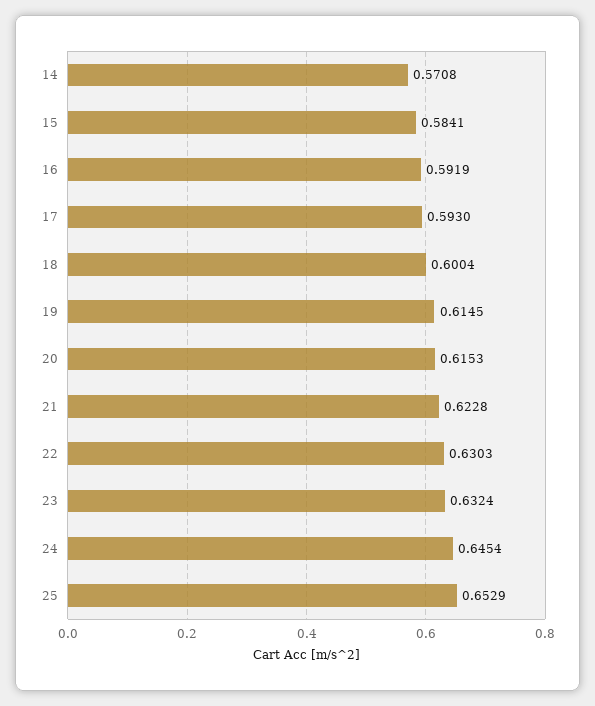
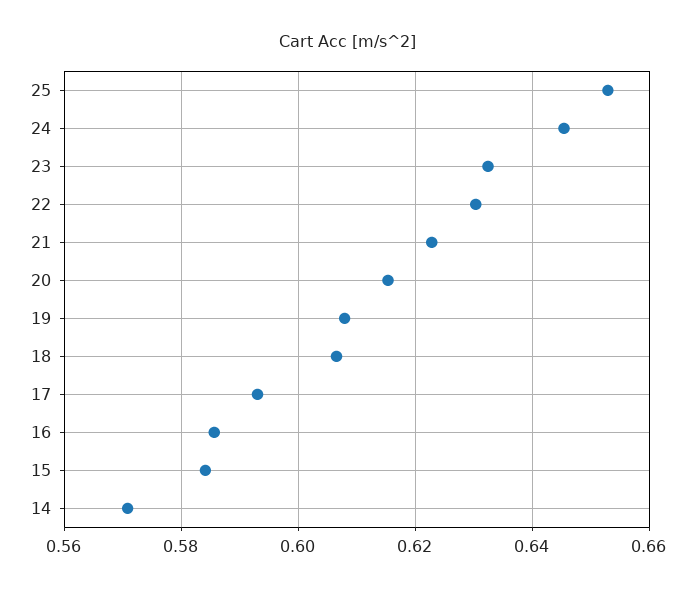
  {
    "14": 0.5708,
    "15": 0.5841,
-   "16": 0.5919,
+   "16": 0.586,
    "17": 0.593,
-   "18": 0.6004,
+   "18": 0.606,
-   "19": 0.6145,
+   "19": 0.608,
    "20": 0.6153,
    "21": 0.6228,
    "22": 0.6303,
    "23": 0.6324,
    "24": 0.6454,
    "25": 0.6529
  }

